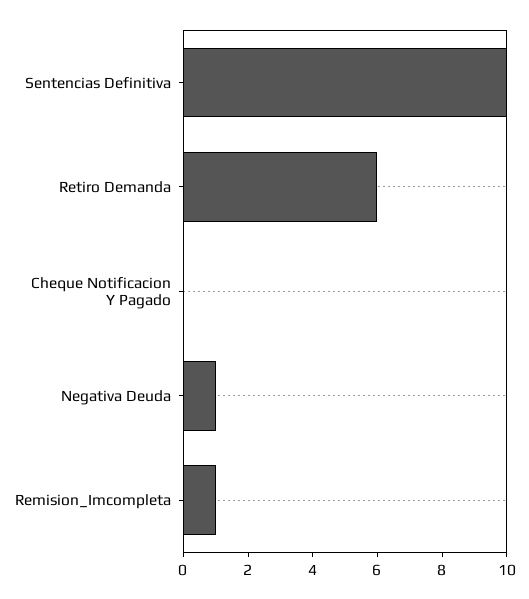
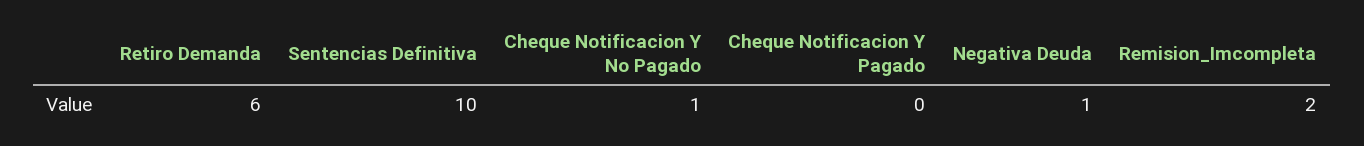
  {
    "Sentencias Definitiva": 10,
    "Retiro Demanda": 6,
    "Cheque Notificacion Y Pagado": 0,
    "Negativa Deuda": 1,
-   "Remision_Imcompleta": 1
+   "Remision_Imcompleta": 2,
+   "Cheque Notificacion Y No Pagado": 1
  }

